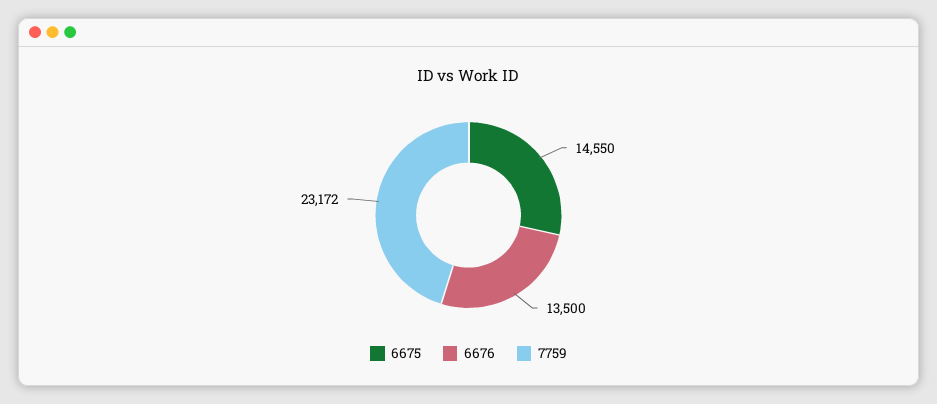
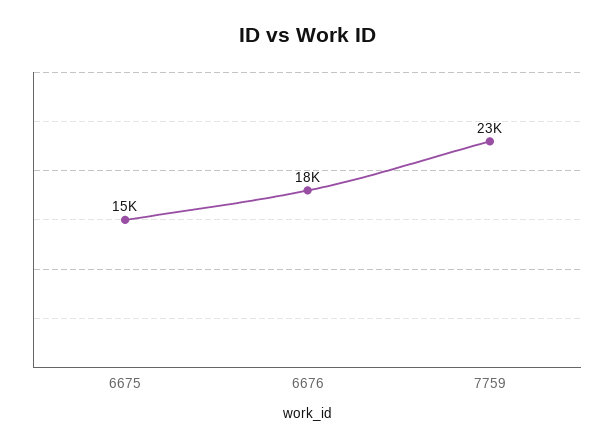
  {
    "6675": 14550,
-   "6676": 13500,
+   "6676": 18000,
    "7759": 23172
  }

